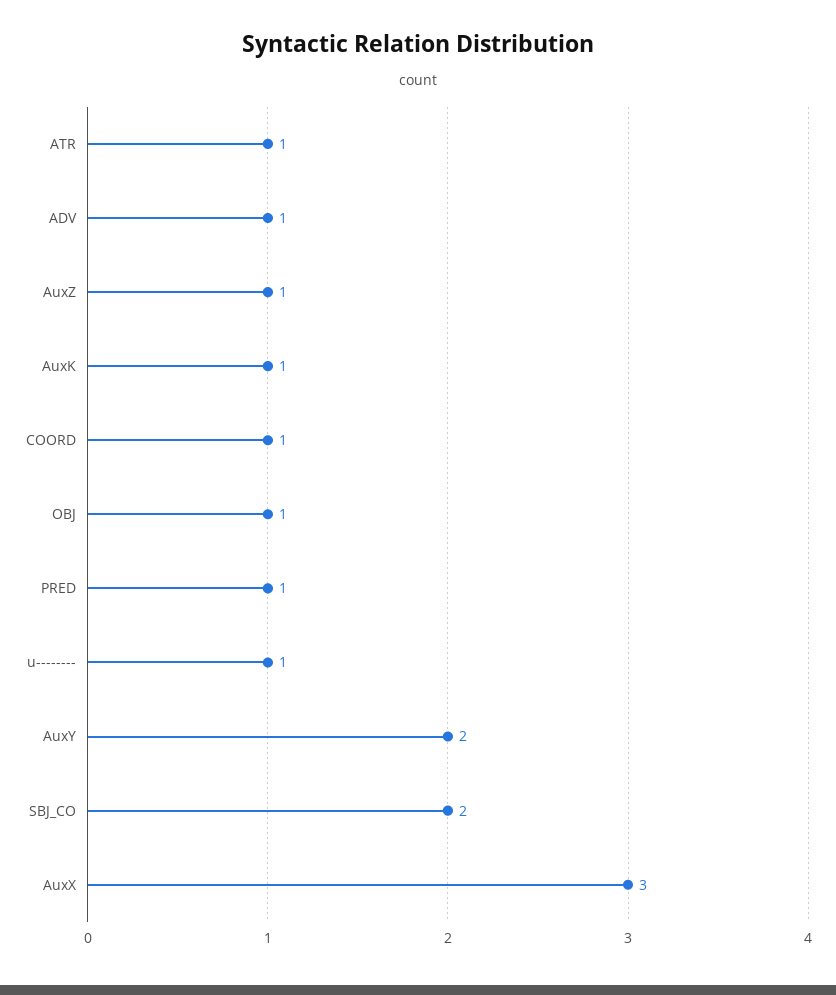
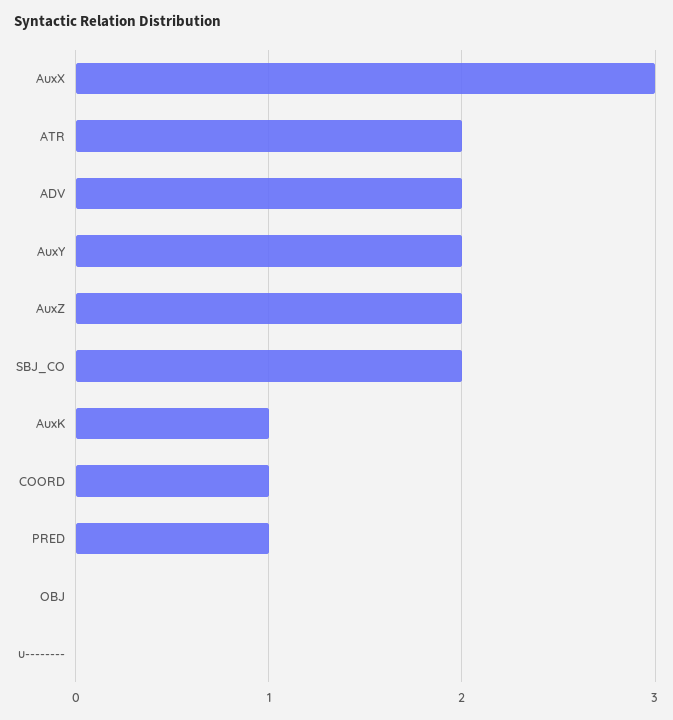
  {
-   "ATR": 1,
+   "ATR": 2,
-   "ADV": 1,
+   "ADV": 2,
-   "AuxZ": 1,
+   "AuxZ": 2,
    "AuxK": 1,
    "COORD": 1,
-   "OBJ": 1,
+   "OBJ": 0,
    "PRED": 1,
-   "u--------": 1,
+   "u--------": 0,
    "AuxY": 2,
    "SBJ_CO": 2,
    "AuxX": 3
  }

